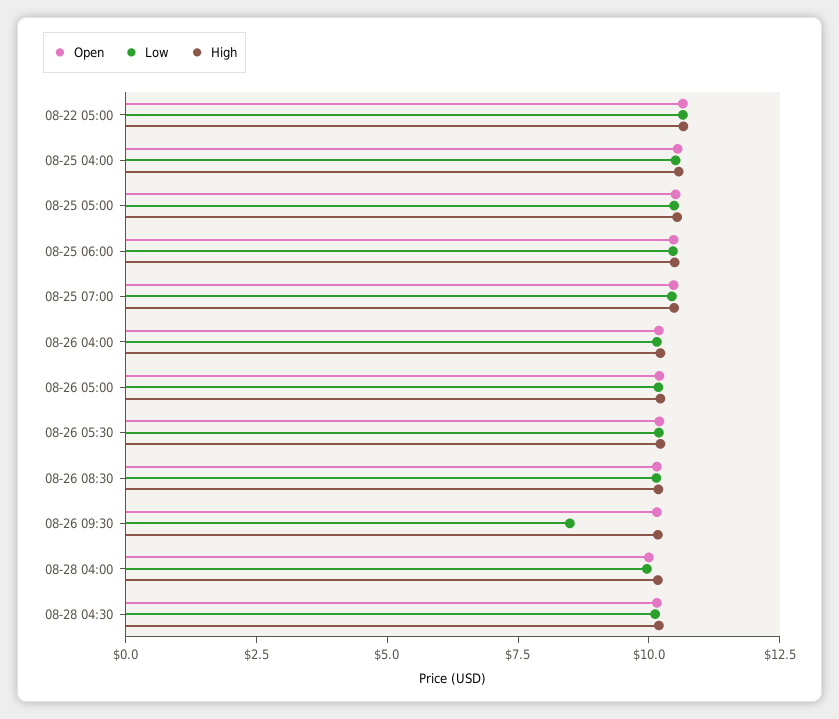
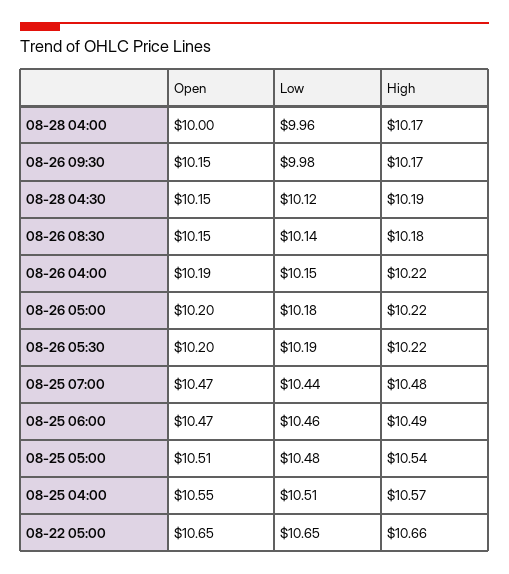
  {
    "Open": {
      "08-22 05:00": 10.65,
      "08-25 04:00": 10.55,
      "08-25 05:00": 10.51,
      "08-25 06:00": 10.47,
      "08-25 07:00": 10.47,
      "08-26 04:00": 10.19,
      "08-26 05:00": 10.2,
      "08-26 05:30": 10.2,
      "08-26 08:30": 10.15,
      "08-26 09:30": 10.15,
      "08-28 04:00": 10,
      "08-28 04:30": 10.15
    },
    "Low": {
      "08-22 05:00": 10.65,
      "08-25 04:00": 10.51,
      "08-25 05:00": 10.48,
      "08-25 06:00": 10.46,
      "08-25 07:00": 10.44,
      "08-26 04:00": 10.15,
      "08-26 05:00": 10.18,
      "08-26 05:30": 10.19,
      "08-26 08:30": 10.14,
-     "08-26 09:30": 8.5,
+     "08-26 09:30": 9.98,
      "08-28 04:00": 9.96,
      "08-28 04:30": 10.12
    },
    "High": {
      "08-22 05:00": 10.66,
      "08-25 04:00": 10.57,
      "08-25 05:00": 10.54,
      "08-25 06:00": 10.49,
      "08-25 07:00": 10.48,
      "08-26 04:00": 10.22,
      "08-26 05:00": 10.22,
      "08-26 05:30": 10.22,
      "08-26 08:30": 10.18,
      "08-26 09:30": 10.17,
      "08-28 04:00": 10.17,
      "08-28 04:30": 10.19
    }
  }

